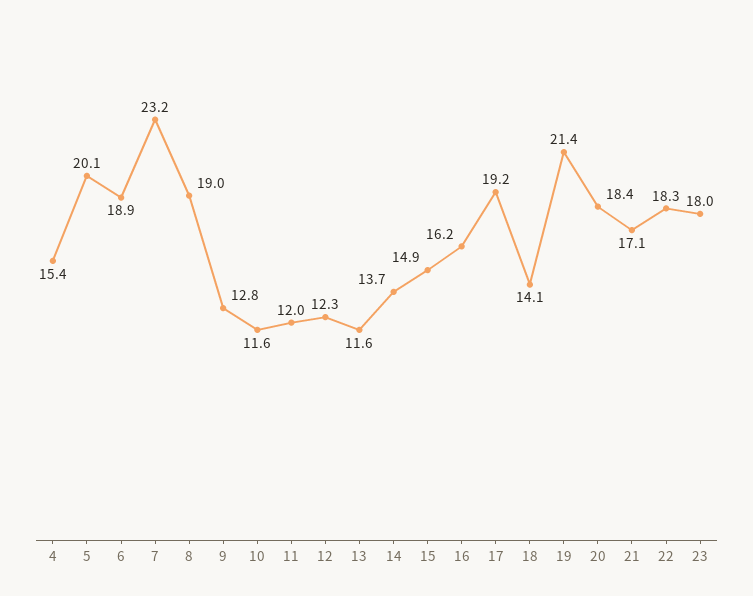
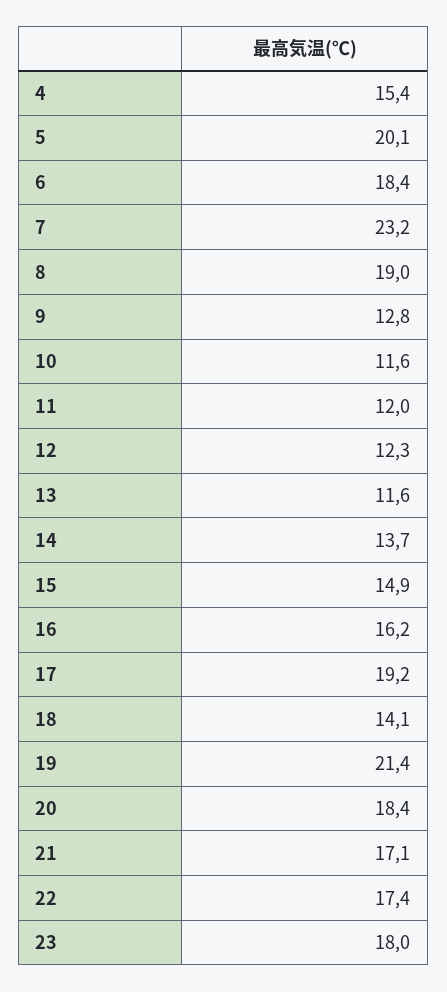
  {
    "4": 15.4,
    "5": 20.1,
-   "6": 18.9,
+   "6": 18.4,
    "7": 23.2,
    "8": 19,
    "9": 12.8,
    "10": 11.6,
    "11": 12,
    "12": 12.3,
    "13": 11.6,
    "14": 13.7,
    "15": 14.9,
    "16": 16.2,
    "17": 19.2,
    "18": 14.1,
    "19": 21.4,
    "20": 18.4,
    "21": 17.1,
-   "22": 18.3,
+   "22": 17.4,
    "23": 18
  }

